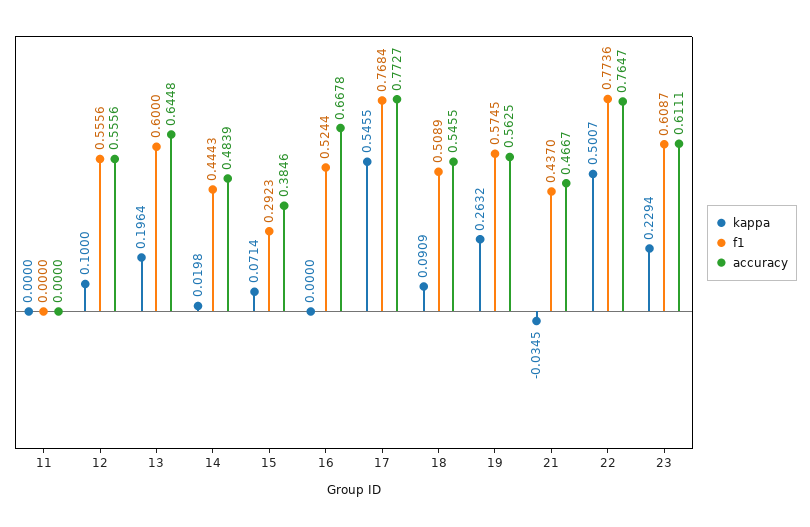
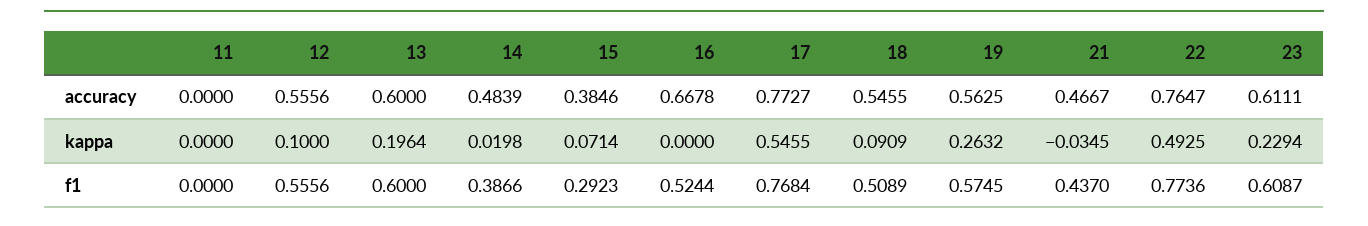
  {
    "kappa": {
      "11": 0,
      "12": 0.1,
      "13": 0.1964,
      "14": 0.0198,
      "15": 0.0714,
      "16": 0,
      "17": 0.5455,
      "18": 0.0909,
      "19": 0.2632,
      "21": -0.0345,
-     "22": 0.5007,
+     "22": 0.4925,
      "23": 0.2294
    },
    "f1": {
      "11": 0,
      "12": 0.5556,
      "13": 0.6,
-     "14": 0.4443,
+     "14": 0.3866,
      "15": 0.2923,
      "16": 0.5244,
      "17": 0.7684,
      "18": 0.5089,
      "19": 0.5745,
      "21": 0.437,
      "22": 0.7736,
      "23": 0.6087
    },
    "accuracy": {
      "11": 0,
      "12": 0.5556,
-     "13": 0.6448,
+     "13": 0.6,
      "14": 0.4839,
      "15": 0.3846,
      "16": 0.6678,
      "17": 0.7727,
      "18": 0.5455,
      "19": 0.5625,
      "21": 0.4667,
      "22": 0.7647,
      "23": 0.6111
    }
  }

